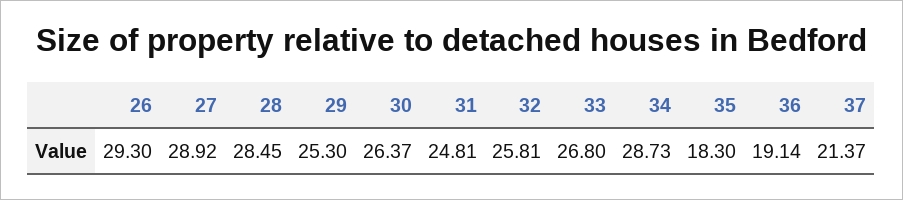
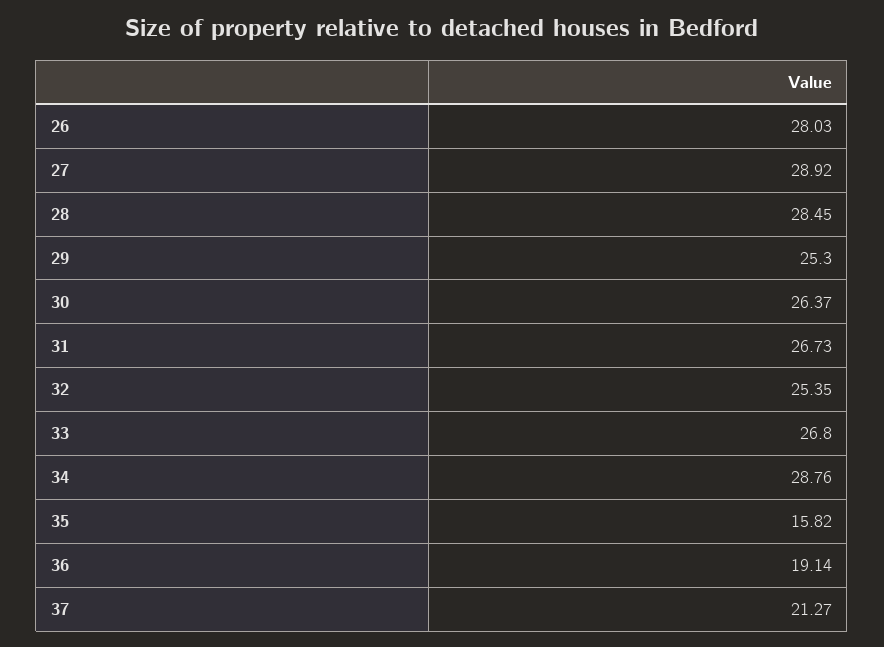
  {
-   "26": 29.3,
+   "26": 28.03,
    "27": 28.92,
    "28": 28.45,
    "29": 25.3,
    "30": 26.37,
-   "31": 24.81,
+   "31": 26.73,
-   "32": 25.81,
+   "32": 25.35,
    "33": 26.8,
-   "34": 28.73,
+   "34": 28.76,
-   "35": 18.3,
+   "35": 15.82,
    "36": 19.14,
-   "37": 21.37
+   "37": 21.27
  }

